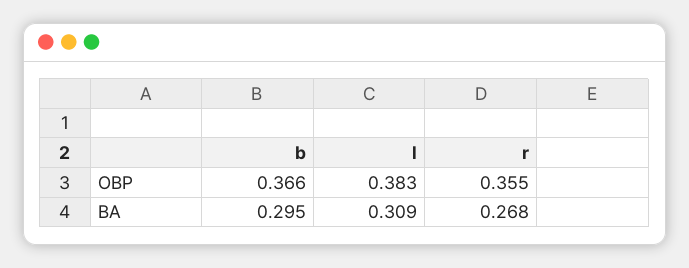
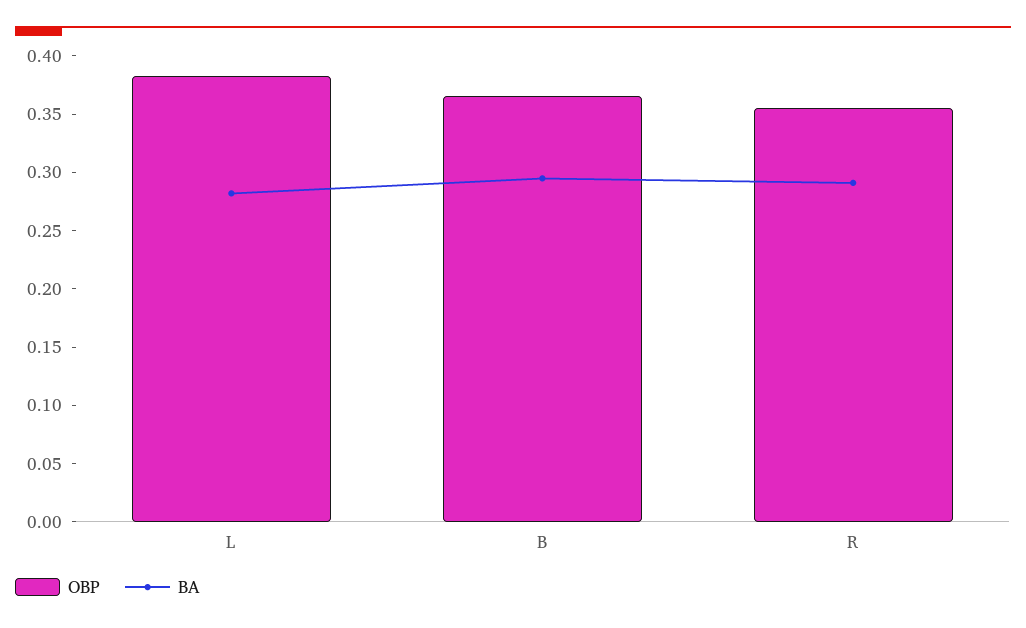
  {
    "OBP": {
      "b": 0.366,
      "l": 0.383,
      "r": 0.355
    },
    "BA": {
      "b": 0.295,
-     "l": 0.309,
+     "l": 0.28,
-     "r": 0.268
+     "r": 0.29
    }
  }

